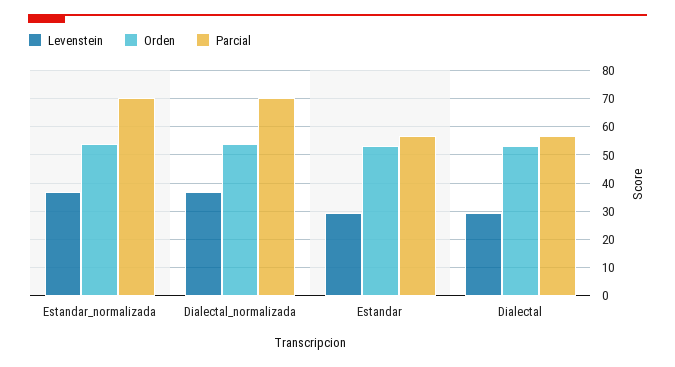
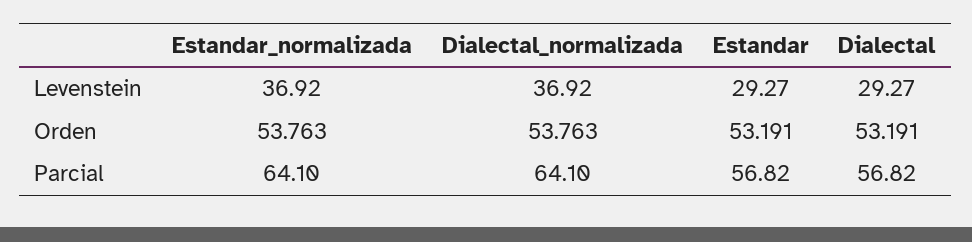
  {
    "Levenstein": {
      "Estandar_normalizada": 36.92,
      "Dialectal_normalizada": 36.92,
      "Estandar": 29.27,
      "Dialectal": 29.27
    },
    "Orden": {
      "Estandar_normalizada": 53.763,
      "Dialectal_normalizada": 53.763,
      "Estandar": 53.191,
      "Dialectal": 53.191
    },
    "Parcial": {
-     "Estandar_normalizada": 70,
+     "Estandar_normalizada": 64.1,
-     "Dialectal_normalizada": 70,
+     "Dialectal_normalizada": 64.1,
      "Estandar": 56.82,
      "Dialectal": 56.82
    }
  }

